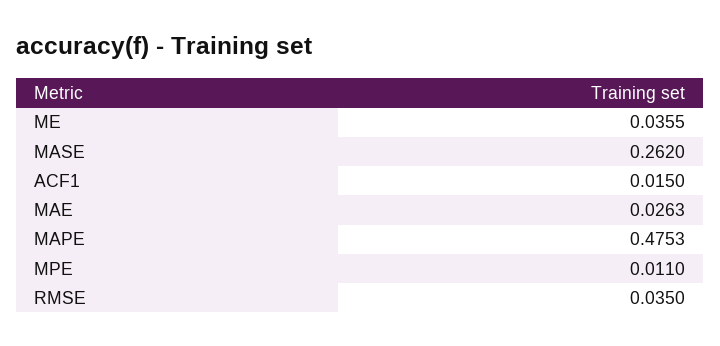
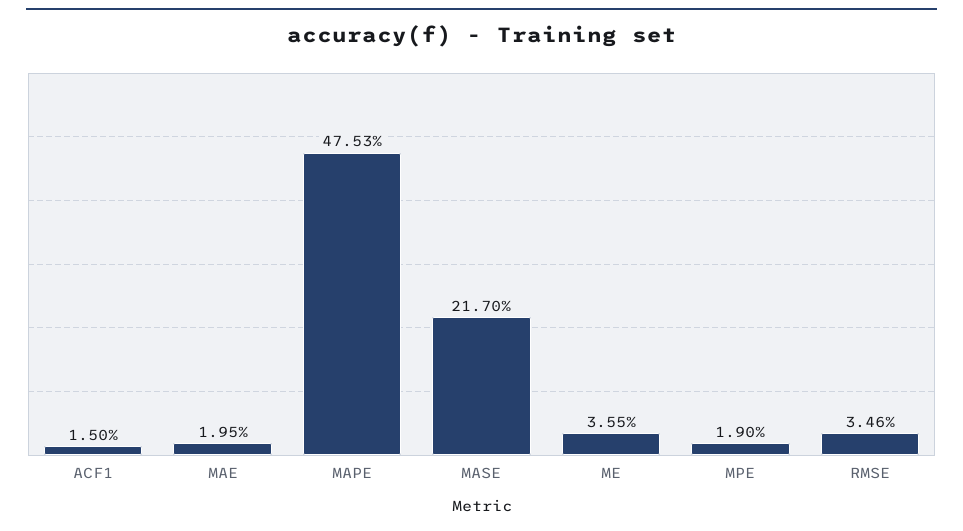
  {
    "ME": 0.0355,
-   "MASE": 0.262,
+   "MASE": 0.217,
    "ACF1": 0.015,
-   "MAE": 0.0263,
+   "MAE": 0.0195,
    "MAPE": 0.4753,
-   "MPE": 0.011,
+   "MPE": 0.019,
-   "RMSE": 0.035
+   "RMSE": 0.0346
  }

